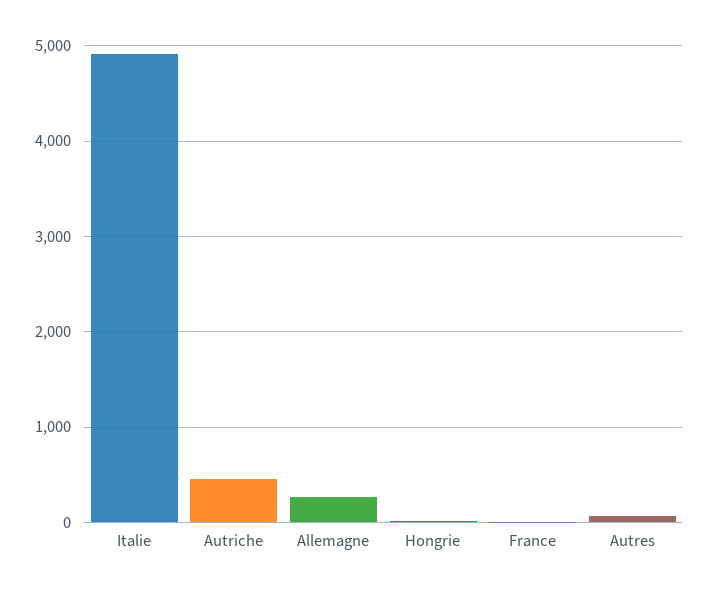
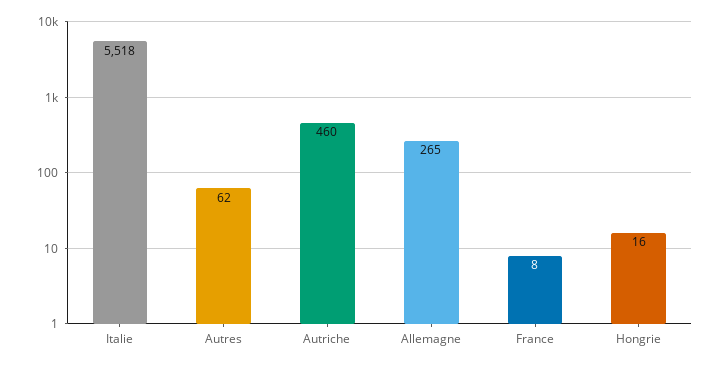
  {
-   "Italie": 4900,
+   "Italie": 5518,
    "Autriche": 460,
    "Allemagne": 265,
    "Hongrie": 16,
    "France": 8,
    "Autres": 62
  }

